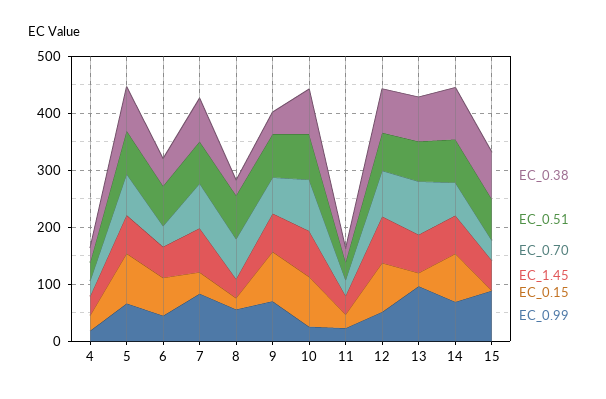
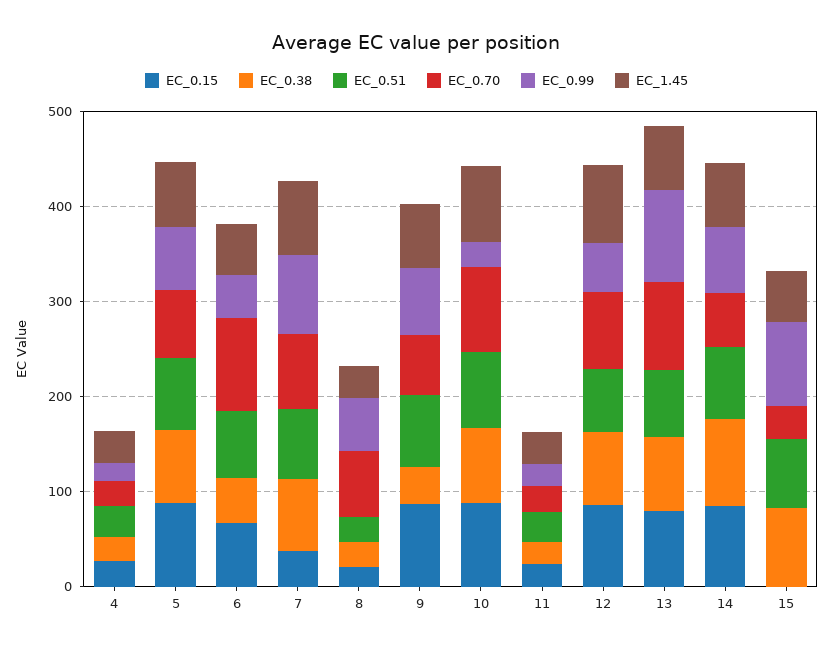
  {
    "EC_0.38": {
      "4": 20,
      "5": 80,
      "6": 40,
      "7": 80,
      "8": 20,
      "9": 40,
      "10": 80,
      "11": 20,
      "12": 80,
      "13": 80,
      "14": 100,
      "15": 80
    },
    "EC_0.51": {
      "4": 40,
      "5": 80,
      "6": 80,
      "7": 80,
-     "8": 80,
+     "8": 20,
      "9": 80,
      "10": 80,
      "11": 40,
      "12": 60,
      "13": 80,
      "14": 80,
      "15": 80
    },
    "EC_0.70": {
      "4": 20,
      "5": 80,
-     "6": 40,
+     "6": 100,
      "7": 80,
      "8": 80,
      "9": 60,
      "10": 80,
      "11": 20,
      "12": 80,
      "13": 100,
      "14": 60,
      "15": 40
    },
    "EC_1.45": {
      "4": 40,
      "5": 60,
      "6": 60,
      "7": 80,
      "8": 40,
      "9": 60,
      "10": 80,
      "11": 40,
      "12": 80,
      "13": 60,
      "14": 60,
      "15": 60
    },
    "EC_0.15": {
      "4": 20,
      "5": 80,
      "6": 60,
      "7": 40,
      "8": 20,
      "9": 80,
      "10": 80,
      "11": 20,
      "12": 80,
-     "13": 20,
+     "13": 80,
      "14": 80,
      "15": 0
    },
    "EC_0.99": {
      "4": 20,
      "5": 60,
      "6": 40,
      "7": 80,
      "8": 60,
      "9": 80,
      "10": 20,
      "11": 20,
      "12": 60,
      "13": 100,
      "14": 60,
      "15": 80
    }
  }

